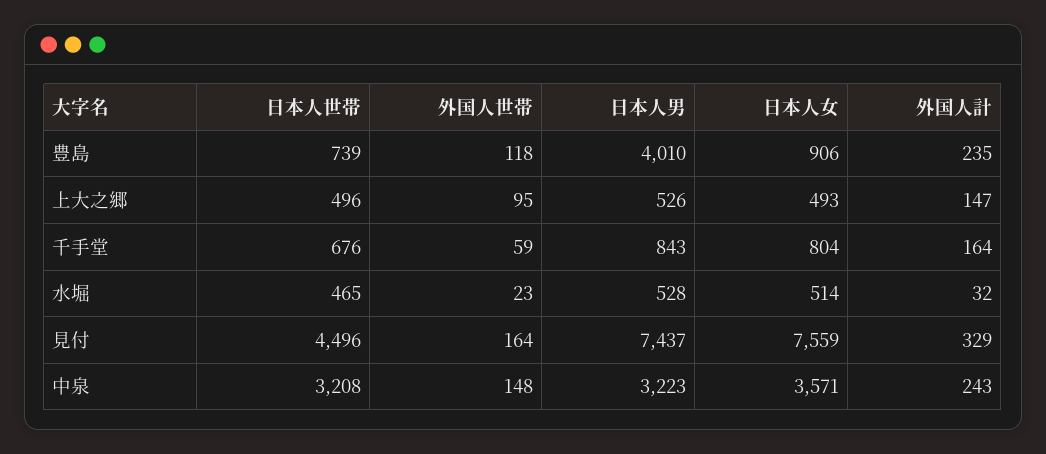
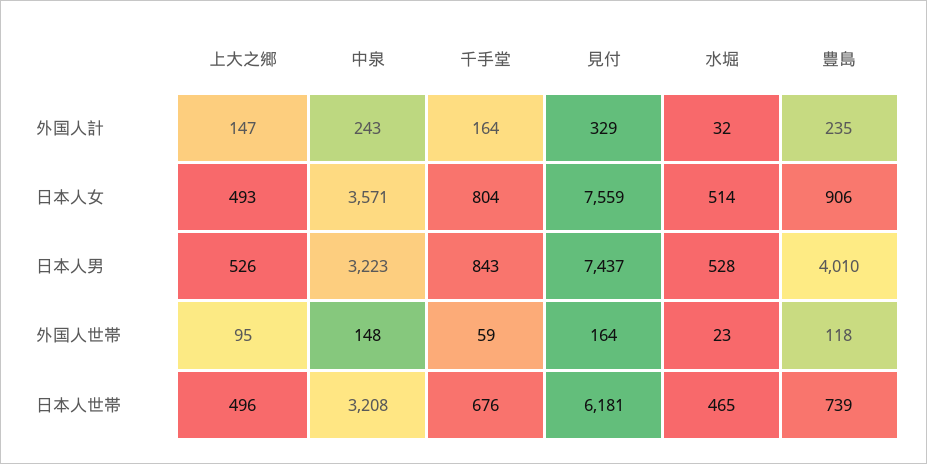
  {
    "日本人世帯": {
      "豊島": 739,
      "上大之郷": 496,
      "千手堂": 676,
      "水堀": 465,
-     "見付": 4496,
+     "見付": 6181,
      "中泉": 3208
    },
    "外国人世帯": {
      "豊島": 118,
      "上大之郷": 95,
      "千手堂": 59,
      "水堀": 23,
      "見付": 164,
      "中泉": 148
    },
    "日本人男": {
      "豊島": 4010,
      "上大之郷": 526,
      "千手堂": 843,
      "水堀": 528,
      "見付": 7437,
      "中泉": 3223
    },
    "日本人女": {
      "豊島": 906,
      "上大之郷": 493,
      "千手堂": 804,
      "水堀": 514,
      "見付": 7559,
      "中泉": 3571
    },
    "外国人計": {
      "豊島": 235,
      "上大之郷": 147,
      "千手堂": 164,
      "水堀": 32,
      "見付": 329,
      "中泉": 243
    }
  }

